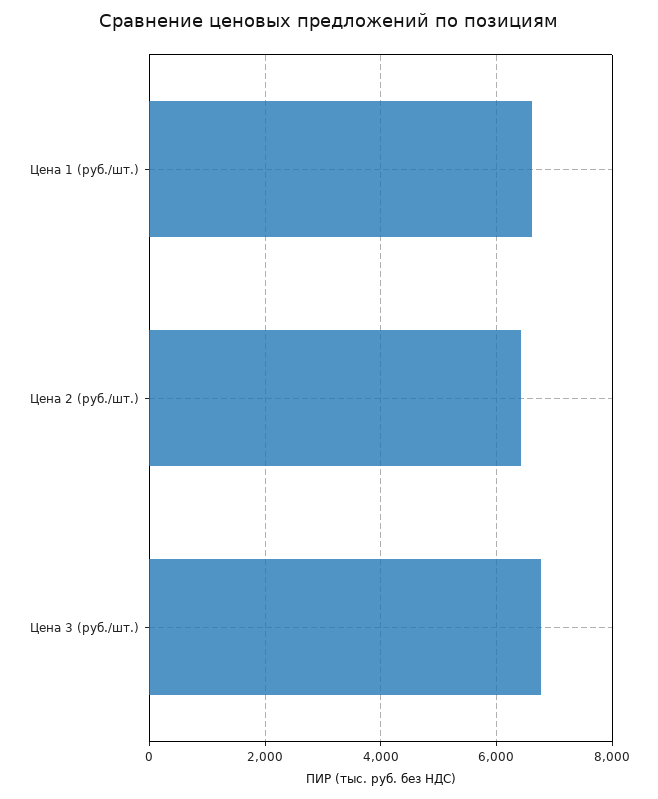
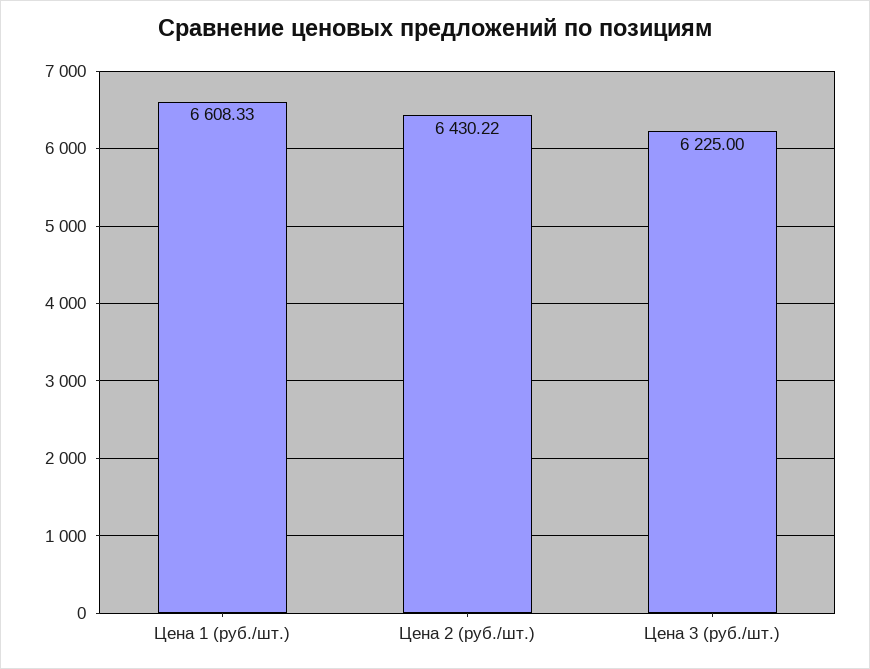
  {
    "Цена 1 (руб./шт.)": 6608.33,
    "Цена 2 (руб./шт.)": 6430.22,
-   "Цена 3 (руб./шт.)": 6800
+   "Цена 3 (руб./шт.)": 6225
  }

